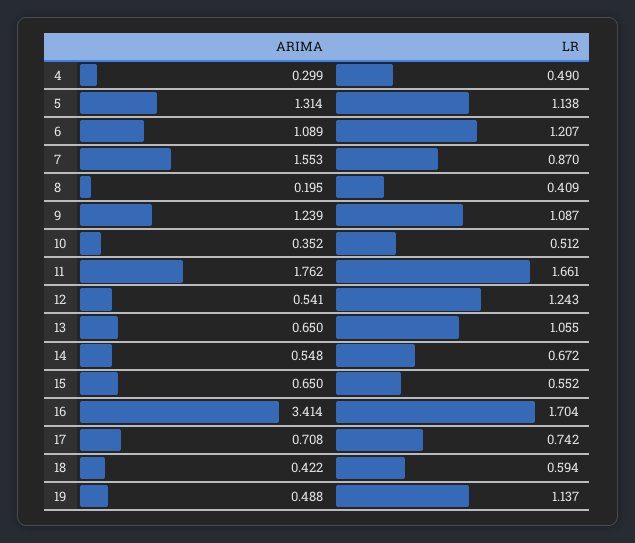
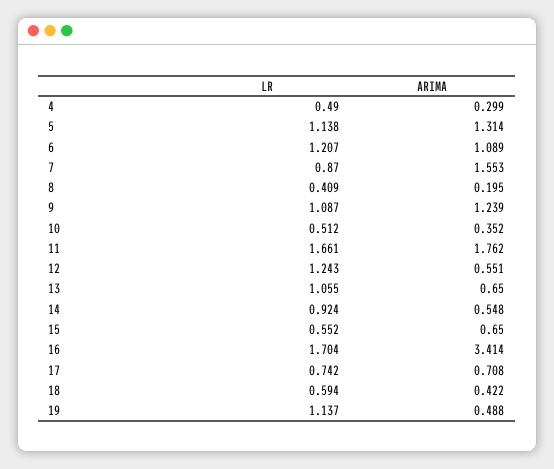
  {
    "ARIMA": {
      "4": 0.299,
      "5": 1.314,
      "6": 1.089,
      "7": 1.553,
      "8": 0.195,
      "9": 1.239,
      "10": 0.352,
      "11": 1.762,
-     "12": 0.541,
+     "12": 0.551,
      "13": 0.65,
      "14": 0.548,
      "15": 0.65,
      "16": 3.414,
      "17": 0.708,
      "18": 0.422,
      "19": 0.488
    },
    "LR": {
      "4": 0.49,
      "5": 1.138,
      "6": 1.207,
      "7": 0.87,
      "8": 0.409,
      "9": 1.087,
      "10": 0.512,
      "11": 1.661,
      "12": 1.243,
      "13": 1.055,
-     "14": 0.672,
+     "14": 0.924,
      "15": 0.552,
      "16": 1.704,
      "17": 0.742,
      "18": 0.594,
      "19": 1.137
    }
  }

